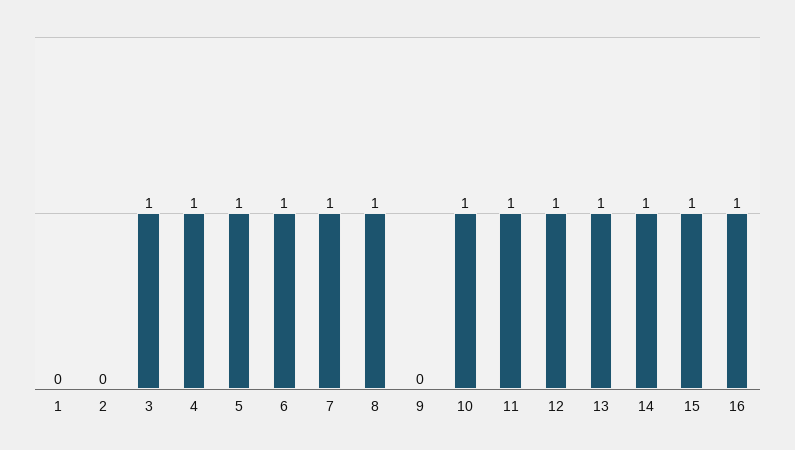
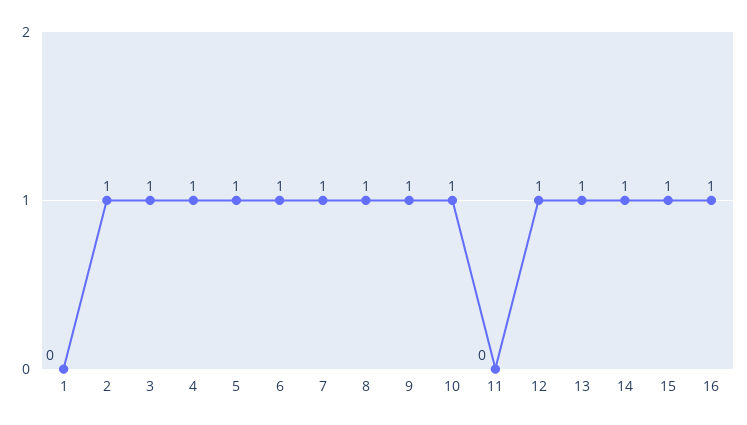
  {
    "1": 0,
-   "2": 0,
+   "2": 1,
    "3": 1,
    "4": 1,
    "5": 1,
    "6": 1,
    "7": 1,
    "8": 1,
-   "9": 0,
+   "9": 1,
    "10": 1,
-   "11": 1,
+   "11": 0,
    "12": 1,
    "13": 1,
    "14": 1,
    "15": 1,
    "16": 1
  }

